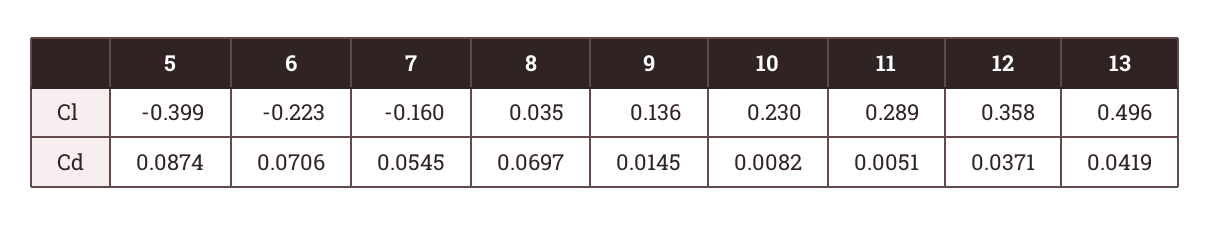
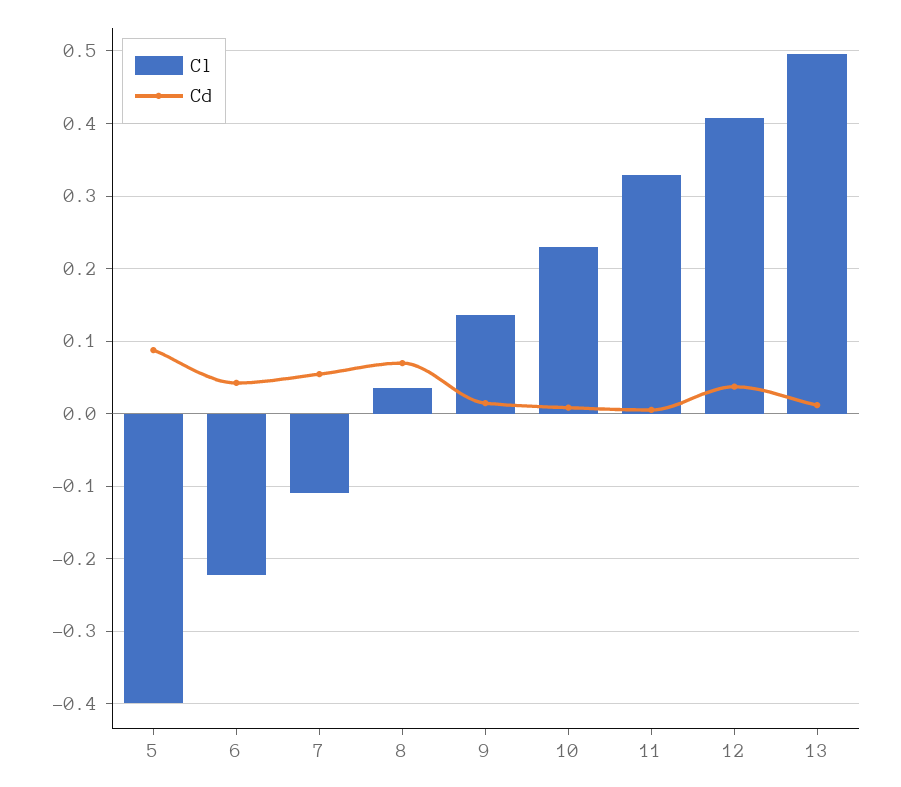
  {
    "Cl": {
      "5": -0.399,
      "6": -0.223,
-     "7": -0.16,
+     "7": -0.11,
      "8": 0.035,
      "9": 0.136,
      "10": 0.23,
-     "11": 0.289,
+     "11": 0.33,
-     "12": 0.358,
+     "12": 0.41,
      "13": 0.496
    },
    "Cd": {
      "5": 0.0874,
-     "6": 0.0706,
+     "6": 0.04,
      "7": 0.0545,
      "8": 0.0697,
      "9": 0.0145,
      "10": 0.0082,
      "11": 0.0051,
      "12": 0.0371,
-     "13": 0.0419
+     "13": 0.01
    }
  }

